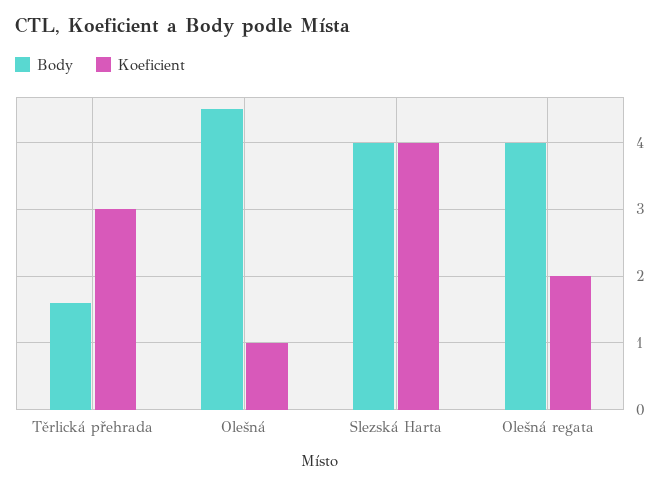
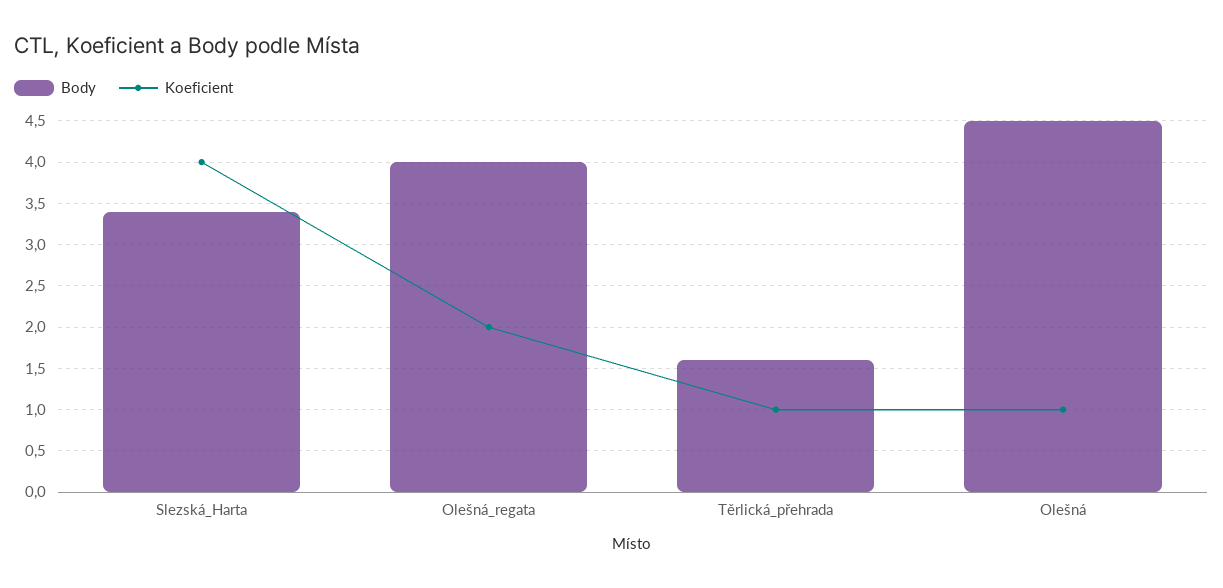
  {
    "Body": {
      "Těrlická přehrada": 1.6,
      "Olešná": 4.5,
-     "Slezská Harta": 4,
+     "Slezská Harta": 3.4,
      "Olešná regata": 4
    },
    "Koeficient": {
-     "Těrlická přehrada": 3,
+     "Těrlická přehrada": 1,
      "Olešná": 1,
      "Slezská Harta": 4,
      "Olešná regata": 2
    }
  }

